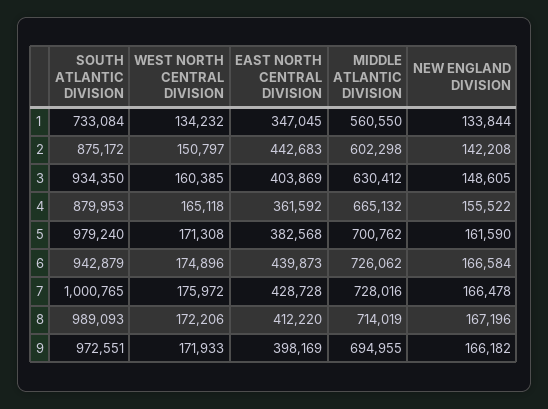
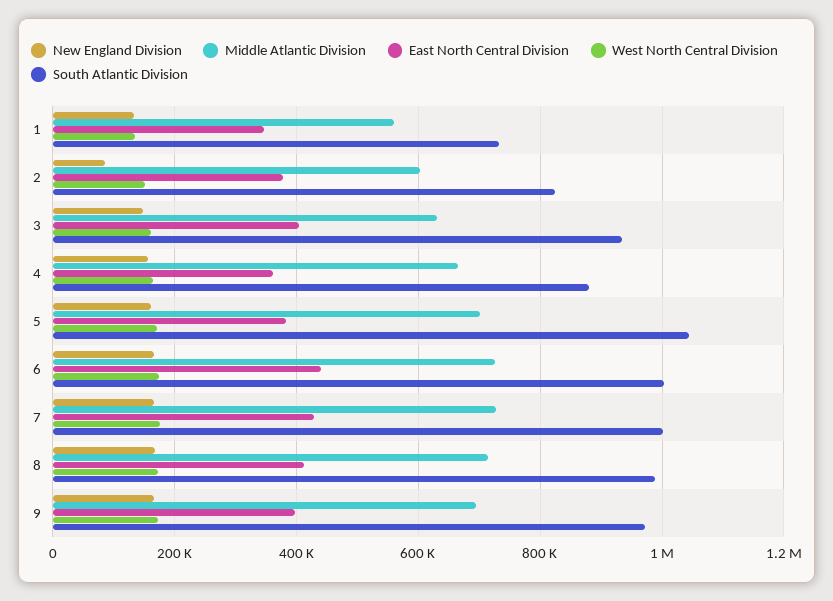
  {
    "SOUTH ATLANTIC DIVISION": {
      "1": 733084,
-     "2": 875172,
+     "2": 820000,
      "3": 934350,
      "4": 879953,
-     "5": 979240,
+     "5": 1040000,
-     "6": 942879,
+     "6": 1000000,
      "7": 1000765,
      "8": 989093,
      "9": 972551
    },
    "WEST NORTH CENTRAL DIVISION": {
      "1": 134232,
      "2": 150797,
      "3": 160385,
      "4": 165118,
      "5": 171308,
      "6": 174896,
      "7": 175972,
      "8": 172206,
      "9": 171933
    },
    "EAST NORTH CENTRAL DIVISION": {
      "1": 347045,
-     "2": 442683,
+     "2": 380000,
      "3": 403869,
      "4": 361592,
      "5": 382568,
      "6": 439873,
      "7": 428728,
      "8": 412220,
      "9": 398169
    },
    "MIDDLE ATLANTIC DIVISION": {
      "1": 560550,
      "2": 602298,
      "3": 630412,
      "4": 665132,
      "5": 700762,
      "6": 726062,
      "7": 728016,
      "8": 714019,
      "9": 694955
    },
    "NEW ENGLAND DIVISION": {
      "1": 133844,
-     "2": 142208,
+     "2": 80000,
      "3": 148605,
      "4": 155522,
      "5": 161590,
      "6": 166584,
      "7": 166478,
      "8": 167196,
      "9": 166182
    }
  }

